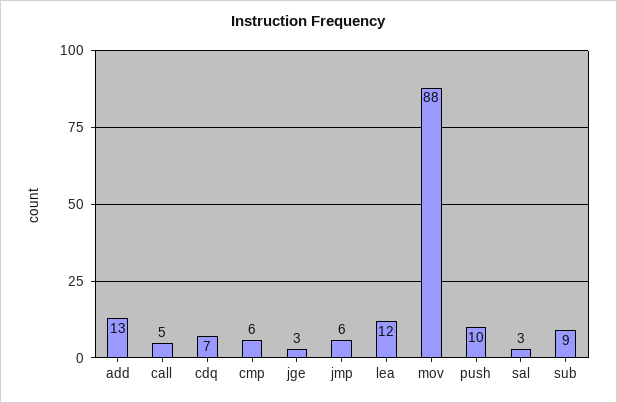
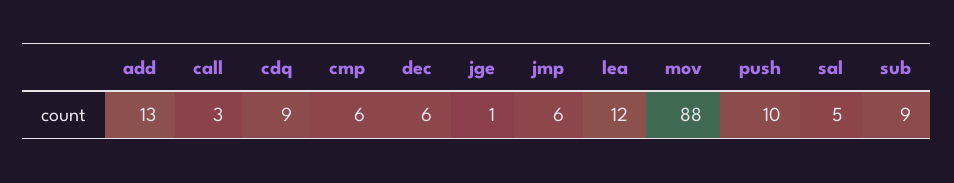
  {
    "add": 13,
-   "call": 5,
+   "call": 3,
-   "cdq": 7,
+   "cdq": 9,
    "cmp": 6,
-   "jge": 3,
+   "jge": 1,
    "jmp": 6,
    "lea": 12,
    "mov": 88,
    "push": 10,
-   "sal": 3,
+   "sal": 5,
-   "sub": 9
+   "sub": 9,
+   "dec": 6
  }

